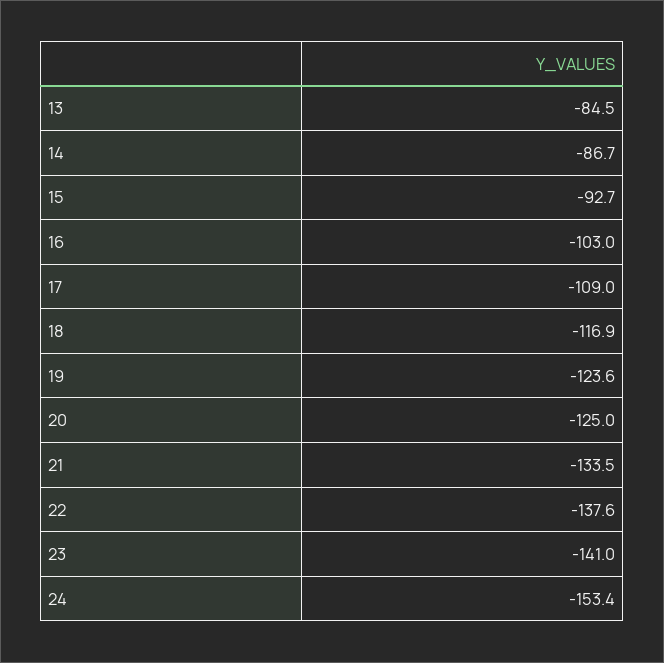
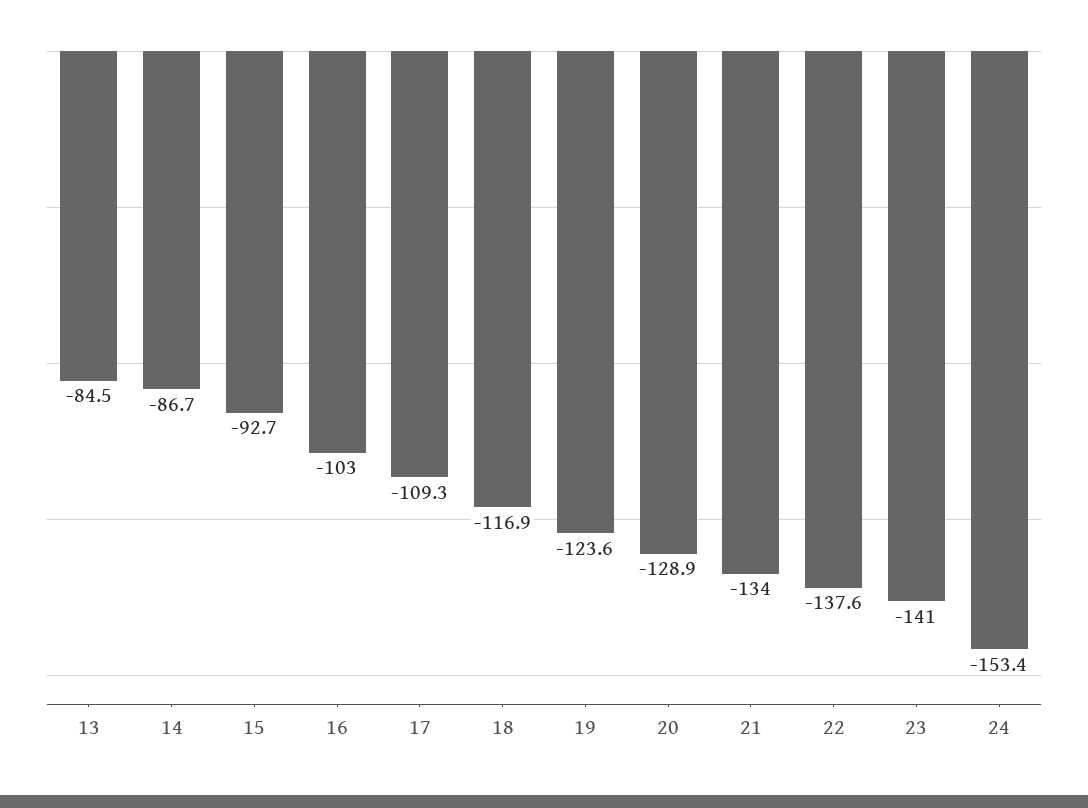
  {
    "13": -84.5,
    "14": -86.7,
    "15": -92.7,
    "16": -103,
-   "17": -109,
+   "17": -109.3,
    "18": -116.9,
    "19": -123.6,
-   "20": -125,
+   "20": -128.9,
-   "21": -133.5,
+   "21": -134,
    "22": -137.6,
    "23": -141,
    "24": -153.4
  }

